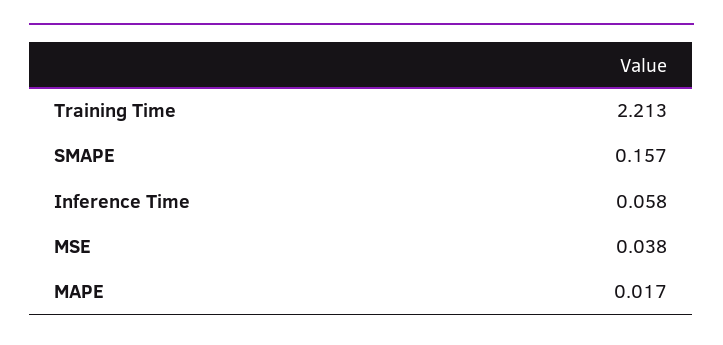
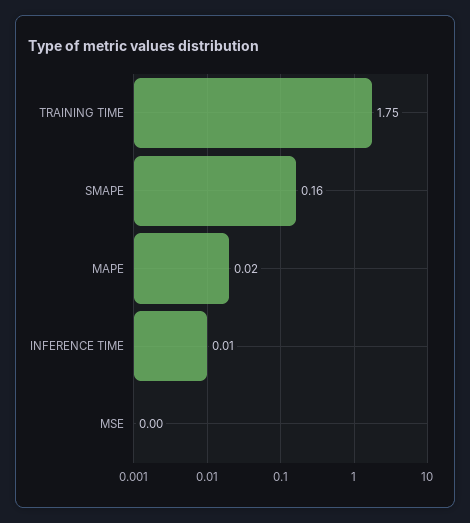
  {
-   "Training Time": 2.213,
+   "Training Time": 1.75,
    "SMAPE": 0.157,
-   "Inference Time": 0.058,
+   "Inference Time": 0.01,
-   "MSE": 0.038,
+   "MSE": 0,
    "MAPE": 0.017
  }

